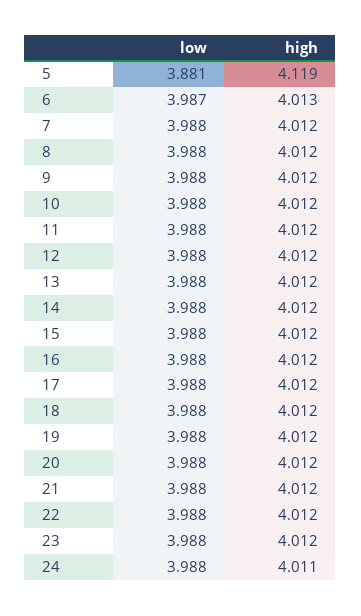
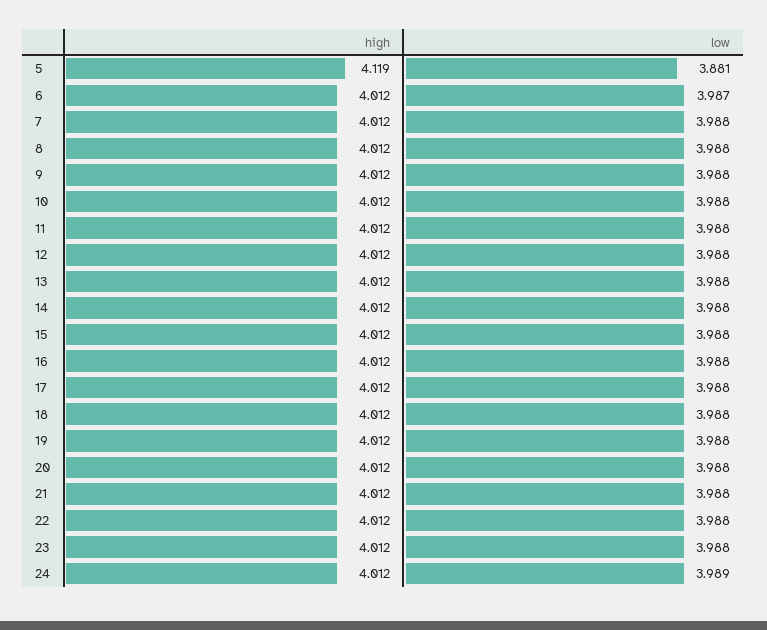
  {
    "low": {
      "5": 3.881,
      "6": 3.987,
      "7": 3.988,
      "8": 3.988,
      "9": 3.988,
      "10": 3.988,
      "11": 3.988,
      "12": 3.988,
      "13": 3.988,
      "14": 3.988,
      "15": 3.988,
      "16": 3.988,
      "17": 3.988,
      "18": 3.988,
      "19": 3.988,
      "20": 3.988,
      "21": 3.988,
      "22": 3.988,
      "23": 3.988,
-     "24": 3.988
+     "24": 3.989
    },
    "high": {
      "5": 4.119,
-     "6": 4.013,
+     "6": 4.012,
      "7": 4.012,
      "8": 4.012,
      "9": 4.012,
      "10": 4.012,
      "11": 4.012,
      "12": 4.012,
      "13": 4.012,
      "14": 4.012,
      "15": 4.012,
      "16": 4.012,
      "17": 4.012,
      "18": 4.012,
      "19": 4.012,
      "20": 4.012,
      "21": 4.012,
      "22": 4.012,
      "23": 4.012,
-     "24": 4.011
+     "24": 4.012
    }
  }

